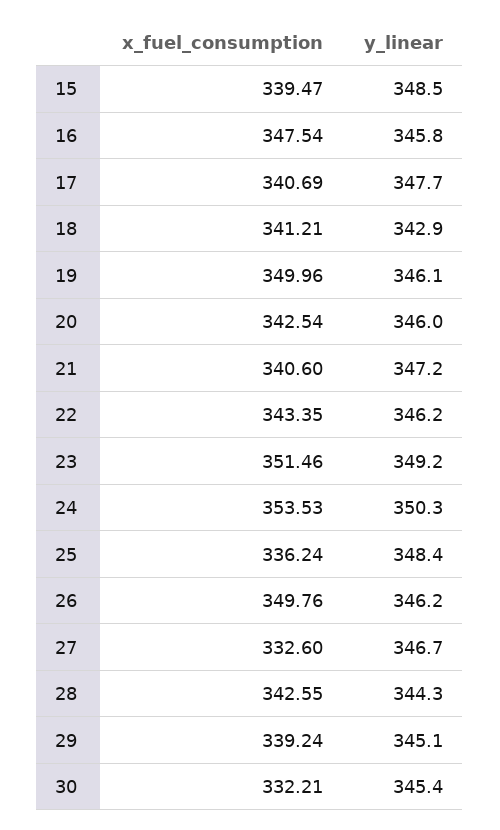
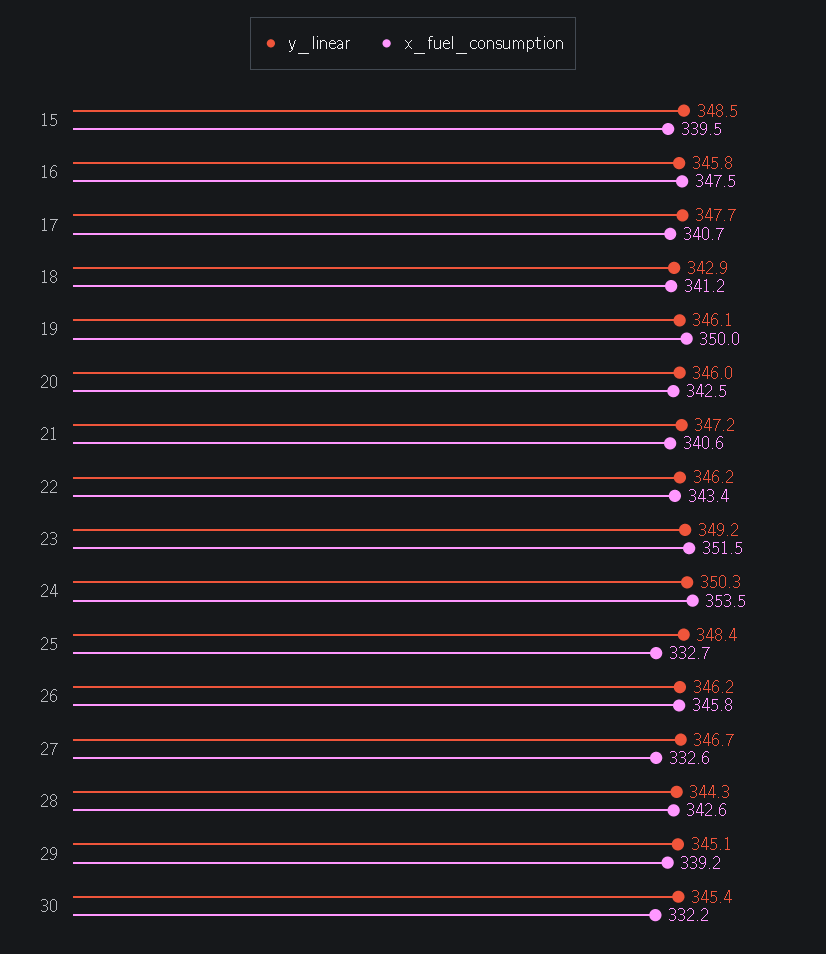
  {
    "x_fuel_consumption": {
      "15": 339.47,
      "16": 347.54,
      "17": 340.69,
      "18": 341.21,
      "19": 349.96,
      "20": 342.54,
      "21": 340.6,
      "22": 343.35,
      "23": 351.46,
      "24": 353.53,
-     "25": 336.24,
+     "25": 332.7,
-     "26": 349.76,
+     "26": 345.8,
      "27": 332.6,
      "28": 342.55,
      "29": 339.24,
      "30": 332.21
    },
    "y_linear": {
      "15": 348.5,
      "16": 345.8,
      "17": 347.7,
      "18": 342.9,
      "19": 346.1,
      "20": 346,
      "21": 347.2,
      "22": 346.2,
      "23": 349.2,
      "24": 350.3,
      "25": 348.4,
      "26": 346.2,
      "27": 346.7,
      "28": 344.3,
      "29": 345.1,
      "30": 345.4
    }
  }

